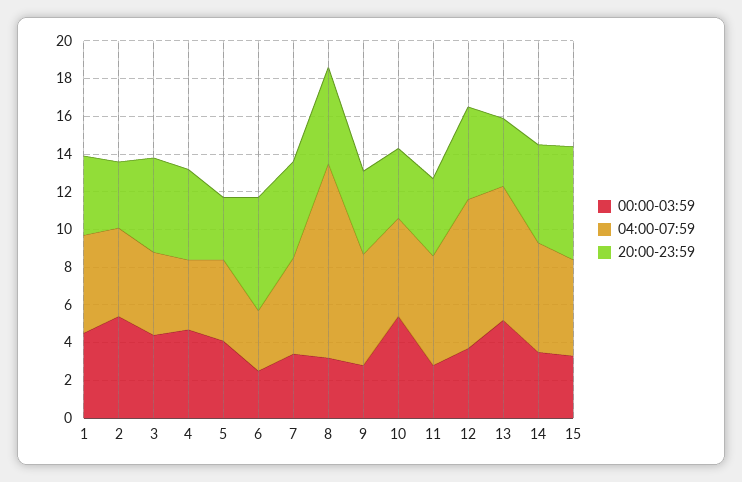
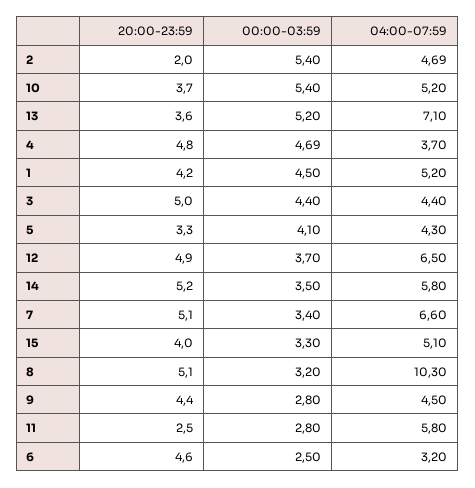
  {
    "00:00-03:59": {
      "1": 4.5,
      "2": 5.4,
      "3": 4.4,
      "4": 4.69,
      "5": 4.1,
      "6": 2.5,
      "7": 3.4,
      "8": 3.2,
      "9": 2.8,
      "10": 5.4,
      "11": 2.8,
      "12": 3.7,
      "13": 5.2,
      "14": 3.5,
      "15": 3.3
    },
    "04:00-07:59": {
      "1": 5.2,
      "2": 4.69,
      "3": 4.4,
      "4": 3.7,
      "5": 4.3,
      "6": 3.2,
-     "7": 5,
+     "7": 6.6,
      "8": 10.3,
-     "9": 6,
+     "9": 4.5,
      "10": 5.2,
      "11": 5.8,
-     "12": 8,
+     "12": 6.5,
      "13": 7.1,
      "14": 5.8,
      "15": 5.1
    },
    "20:00-23:59": {
      "1": 4.2,
-     "2": 3.5,
+     "2": 2,
      "3": 5,
      "4": 4.8,
      "5": 3.3,
-     "6": 6,
+     "6": 4.6,
      "7": 5.1,
      "8": 5.1,
      "9": 4.4,
      "10": 3.7,
-     "11": 4,
+     "11": 2.5,
      "12": 4.9,
      "13": 3.6,
      "14": 5.2,
-     "15": 6
+     "15": 4
    }
  }

